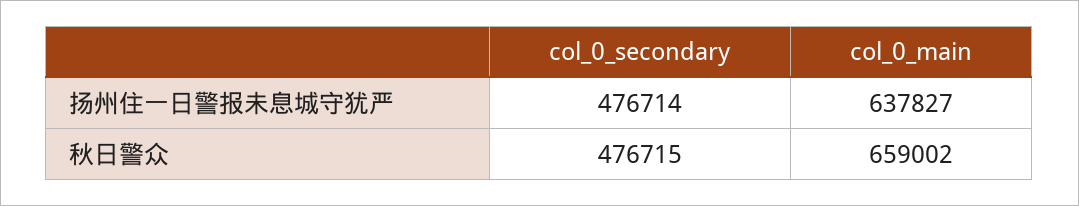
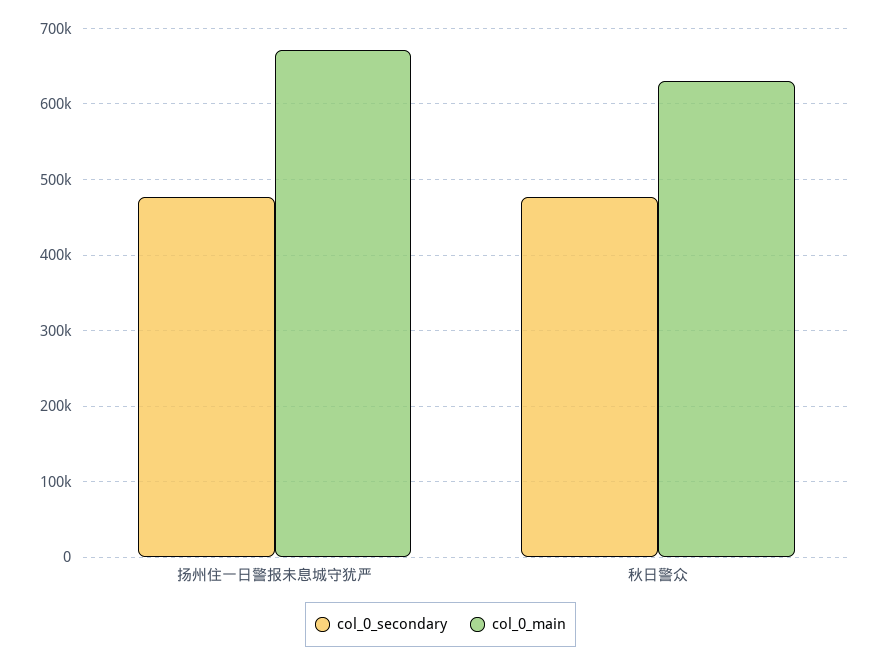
  {
    "col_0_secondary": {
      "扬州住一日警报未息城守犹严": 476714,
      "秋日警众": 476715
    },
    "col_0_main": {
-     "扬州住一日警报未息城守犹严": 637827,
+     "扬州住一日警报未息城守犹严": 670000,
-     "秋日警众": 659002
+     "秋日警众": 630000
    }
  }

